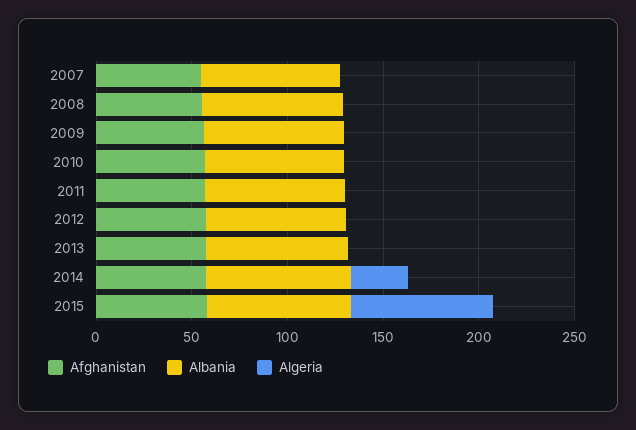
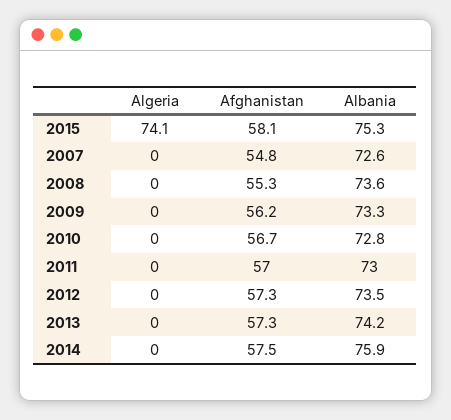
  {
    "Afghanistan": {
      "2007": 54.8,
      "2008": 55.3,
      "2009": 56.2,
      "2010": 56.7,
      "2011": 57,
      "2012": 57.3,
      "2013": 57.3,
      "2014": 57.5,
      "2015": 58.1
    },
    "Albania": {
      "2007": 72.6,
      "2008": 73.6,
      "2009": 73.3,
      "2010": 72.8,
      "2011": 73,
      "2012": 73.5,
      "2013": 74.2,
      "2014": 75.9,
      "2015": 75.3
    },
    "Algeria": {
      "2007": 0,
      "2008": 0,
      "2009": 0,
      "2010": 0,
      "2011": 0,
      "2012": 0,
      "2013": 0,
-     "2014": 30,
+     "2014": 0,
      "2015": 74.1
    }
  }

